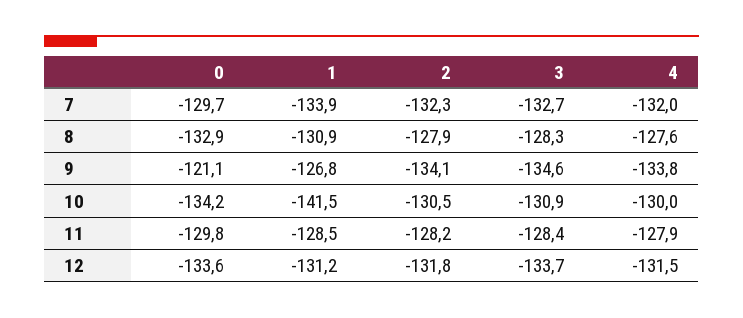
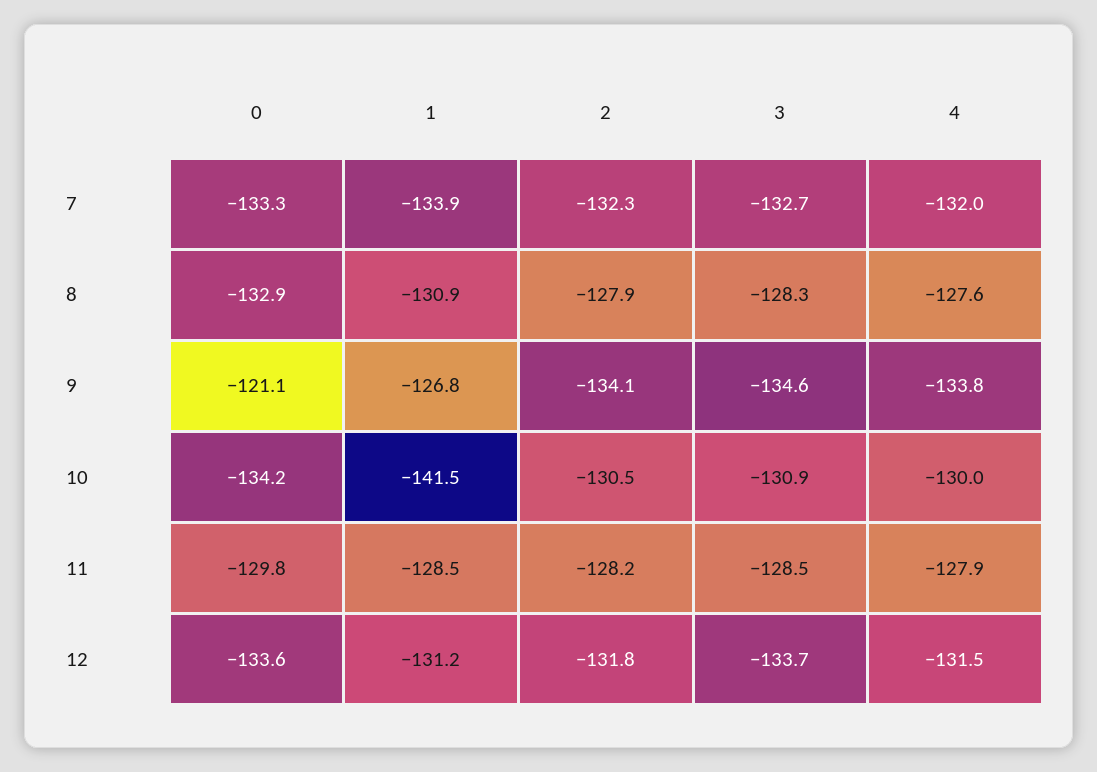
  {
    "0": {
-     "7": -129.7,
+     "7": -133.3,
      "8": -132.9,
      "9": -121.1,
      "10": -134.2,
      "11": -129.8,
      "12": -133.6
    },
    "1": {
      "7": -133.9,
      "8": -130.9,
      "9": -126.8,
      "10": -141.5,
      "11": -128.5,
      "12": -131.2
    },
    "2": {
      "7": -132.3,
      "8": -127.9,
      "9": -134.1,
      "10": -130.5,
      "11": -128.2,
      "12": -131.8
    },
    "3": {
      "7": -132.7,
      "8": -128.3,
      "9": -134.6,
      "10": -130.9,
-     "11": -128.4,
+     "11": -128.5,
      "12": -133.7
    },
    "4": {
      "7": -132,
      "8": -127.6,
      "9": -133.8,
      "10": -130,
      "11": -127.9,
      "12": -131.5
    }
  }

